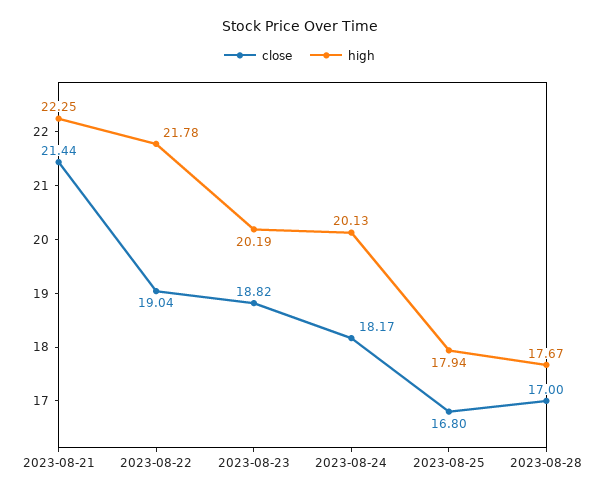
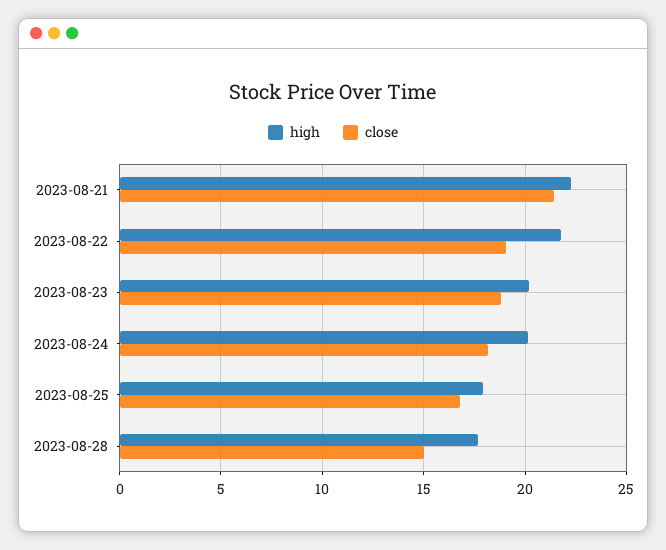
  {
    "close": {
      "2023-08-21": 21.44,
      "2023-08-22": 19.04,
      "2023-08-23": 18.82,
      "2023-08-24": 18.17,
      "2023-08-25": 16.8,
-     "2023-08-28": 17
+     "2023-08-28": 15
    },
    "high": {
      "2023-08-21": 22.25,
      "2023-08-22": 21.78,
      "2023-08-23": 20.19,
      "2023-08-24": 20.13,
      "2023-08-25": 17.94,
      "2023-08-28": 17.67
    }
  }

